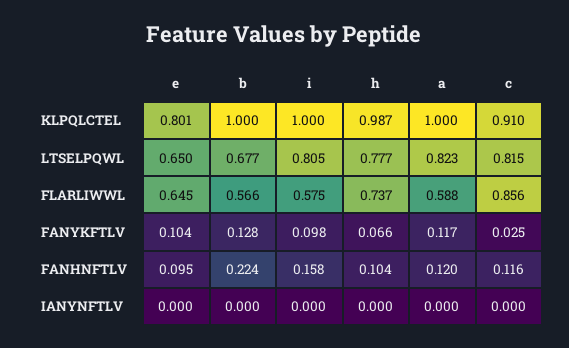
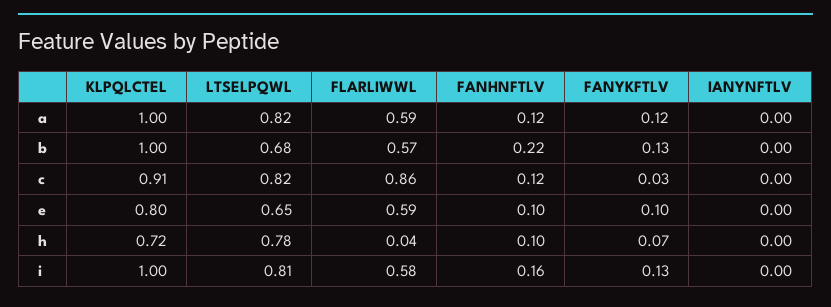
  {
    "e": {
      "KLPQLCTEL": 0.801,
      "LTSELPQWL": 0.65,
-     "FLARLIWWL": 0.645,
+     "FLARLIWWL": 0.59,
      "FANYKFTLV": 0.104,
      "FANHNFTLV": 0.095,
      "IANYNFTLV": 0
    },
    "b": {
      "KLPQLCTEL": 1,
      "LTSELPQWL": 0.677,
      "FLARLIWWL": 0.566,
      "FANYKFTLV": 0.128,
      "FANHNFTLV": 0.224,
      "IANYNFTLV": 0
    },
    "i": {
      "KLPQLCTEL": 1,
      "LTSELPQWL": 0.805,
      "FLARLIWWL": 0.575,
-     "FANYKFTLV": 0.098,
+     "FANYKFTLV": 0.13,
      "FANHNFTLV": 0.158,
      "IANYNFTLV": 0
    },
    "h": {
-     "KLPQLCTEL": 0.987,
+     "KLPQLCTEL": 0.72,
      "LTSELPQWL": 0.777,
-     "FLARLIWWL": 0.737,
+     "FLARLIWWL": 0.04,
      "FANYKFTLV": 0.066,
      "FANHNFTLV": 0.104,
      "IANYNFTLV": 0
    },
    "a": {
      "KLPQLCTEL": 1,
      "LTSELPQWL": 0.823,
      "FLARLIWWL": 0.588,
      "FANYKFTLV": 0.117,
      "FANHNFTLV": 0.12,
      "IANYNFTLV": 0
    },
    "c": {
      "KLPQLCTEL": 0.91,
      "LTSELPQWL": 0.815,
      "FLARLIWWL": 0.856,
      "FANYKFTLV": 0.025,
      "FANHNFTLV": 0.116,
      "IANYNFTLV": 0
    }
  }

